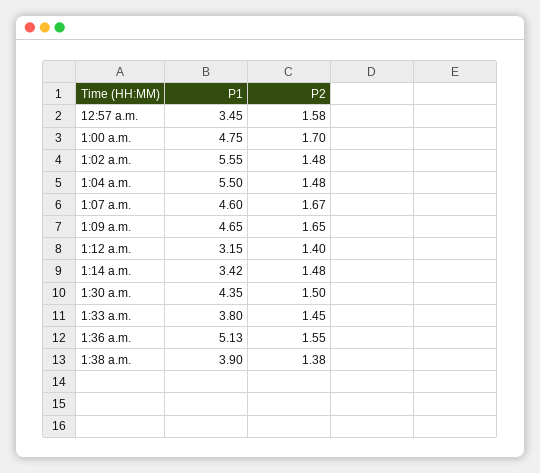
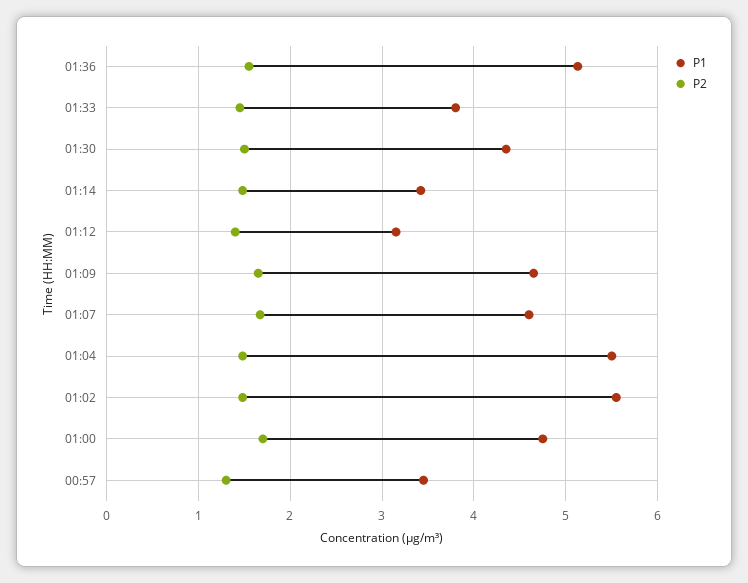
  {
    "P1": {
      "12:57 a.m.": 3.45,
      "1:00 a.m.": 4.75,
      "1:02 a.m.": 5.55,
      "1:04 a.m.": 5.5,
      "1:07 a.m.": 4.6,
      "1:09 a.m.": 4.65,
      "1:12 a.m.": 3.15,
      "1:14 a.m.": 3.42,
      "1:30 a.m.": 4.35,
      "1:33 a.m.": 3.8,
-     "1:36 a.m.": 5.13,
+     "1:36 a.m.": 5.13
-     "1:38 a.m.": 3.9
    },
    "P2": {
-     "12:57 a.m.": 1.58,
+     "12:57 a.m.": 1.3,
      "1:00 a.m.": 1.7,
      "1:02 a.m.": 1.48,
      "1:04 a.m.": 1.48,
      "1:07 a.m.": 1.67,
      "1:09 a.m.": 1.65,
      "1:12 a.m.": 1.4,
      "1:14 a.m.": 1.48,
      "1:30 a.m.": 1.5,
      "1:33 a.m.": 1.45,
-     "1:36 a.m.": 1.55,
+     "1:36 a.m.": 1.55
-     "1:38 a.m.": 1.38
    }
  }

